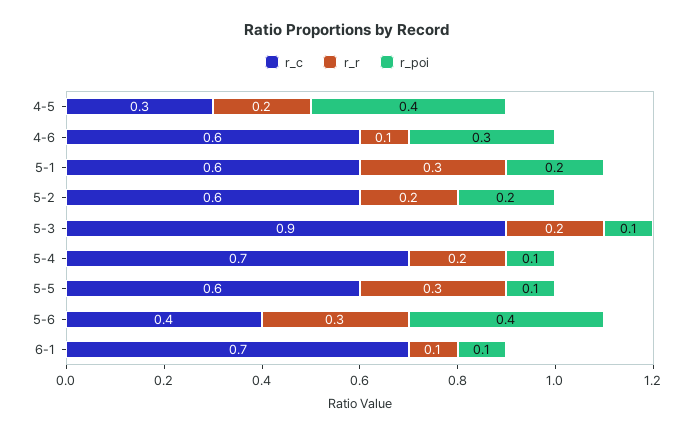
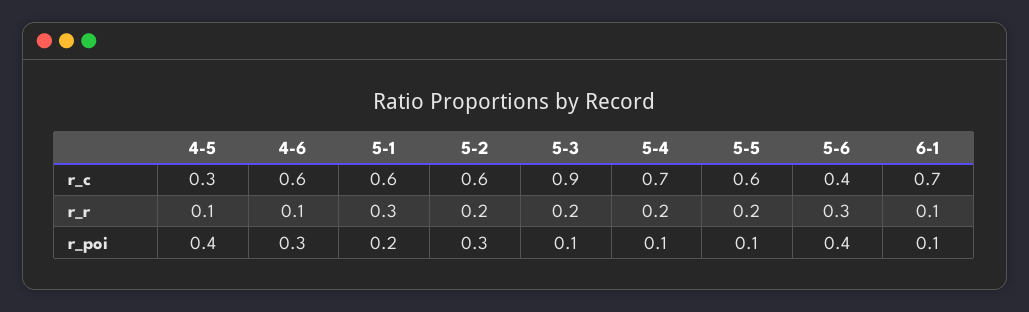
  {
    "r_c": {
      "4-5": 0.3,
      "4-6": 0.6,
      "5-1": 0.6,
      "5-2": 0.6,
      "5-3": 0.9,
      "5-4": 0.7,
      "5-5": 0.6,
      "5-6": 0.4,
      "6-1": 0.7
    },
    "r_r": {
-     "4-5": 0.2,
+     "4-5": 0.1,
      "4-6": 0.1,
      "5-1": 0.3,
      "5-2": 0.2,
      "5-3": 0.2,
      "5-4": 0.2,
-     "5-5": 0.3,
+     "5-5": 0.2,
      "5-6": 0.3,
      "6-1": 0.1
    },
    "r_poi": {
      "4-5": 0.4,
      "4-6": 0.3,
      "5-1": 0.2,
-     "5-2": 0.2,
+     "5-2": 0.3,
      "5-3": 0.1,
      "5-4": 0.1,
      "5-5": 0.1,
      "5-6": 0.4,
      "6-1": 0.1
    }
  }

